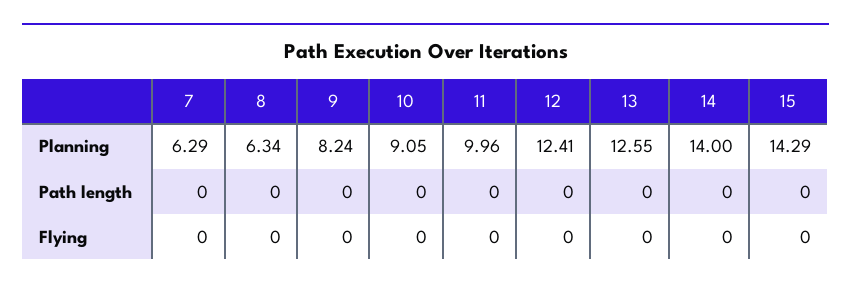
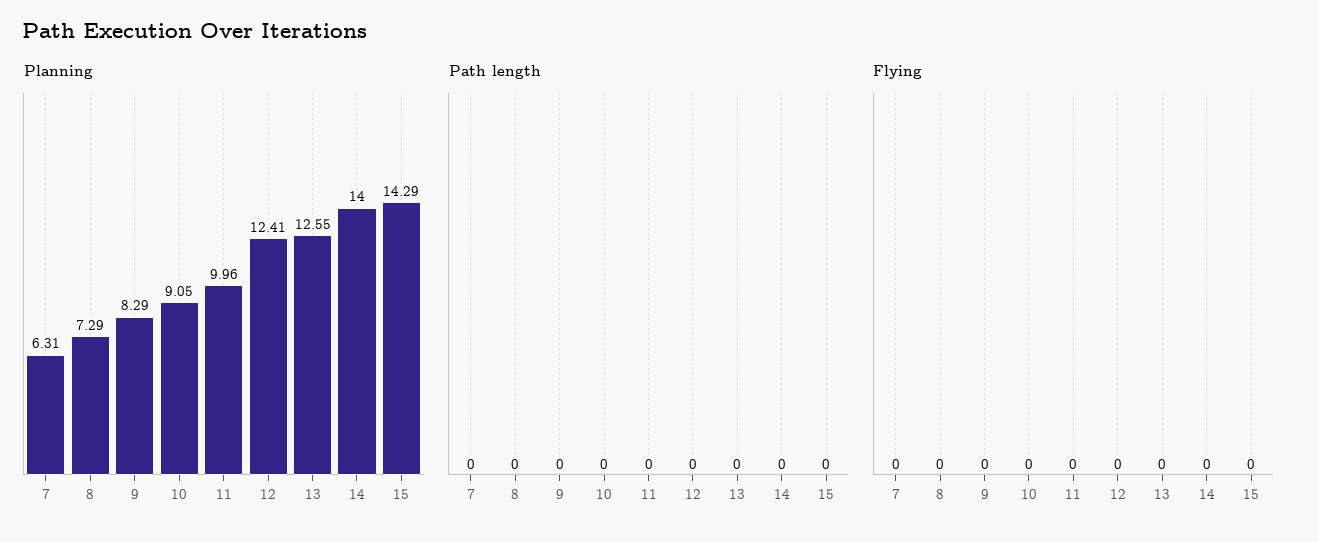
  {
    "Planning": {
-     "7": 6.29,
+     "7": 6.31,
-     "8": 6.34,
+     "8": 7.29,
-     "9": 8.24,
+     "9": 8.29,
      "10": 9.05,
      "11": 9.96,
      "12": 12.41,
      "13": 12.55,
      "14": 14,
      "15": 14.29
    },
    "Path length": {
      "7": 0,
      "8": 0,
      "9": 0,
      "10": 0,
      "11": 0,
      "12": 0,
      "13": 0,
      "14": 0,
      "15": 0
    },
    "Flying": {
      "7": 0,
      "8": 0,
      "9": 0,
      "10": 0,
      "11": 0,
      "12": 0,
      "13": 0,
      "14": 0,
      "15": 0
    }
  }

